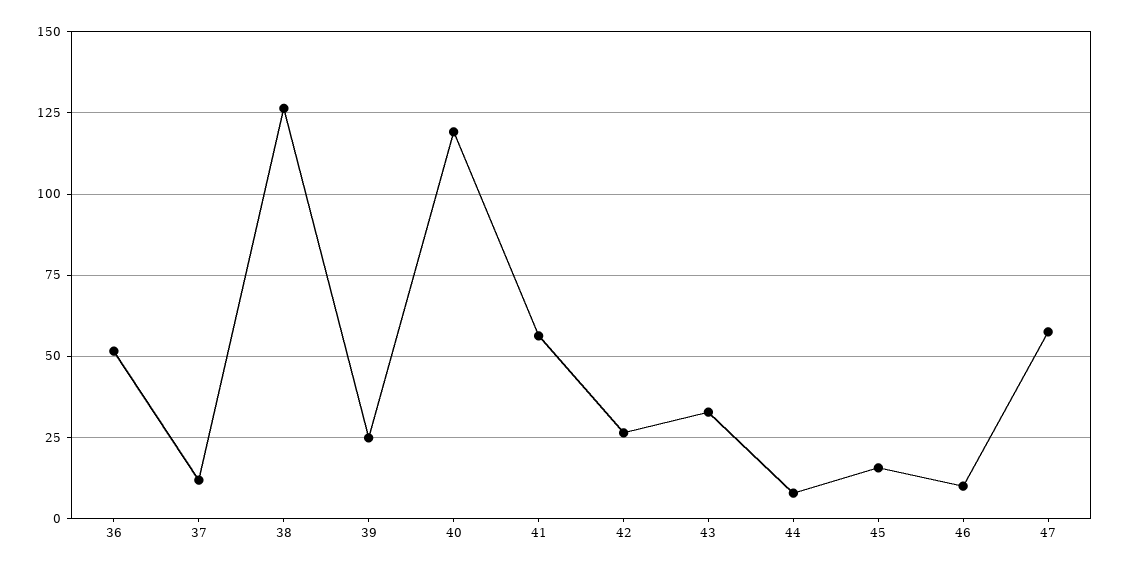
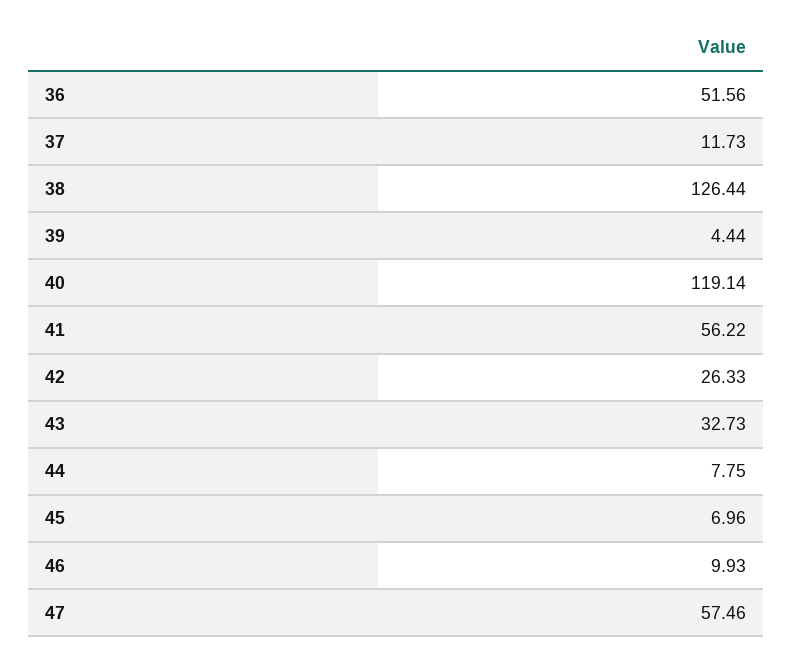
  {
    "36": 51.56,
    "37": 11.73,
    "38": 126.44,
-   "39": 25,
+   "39": 4.44,
    "40": 119.14,
    "41": 56.22,
    "42": 26.33,
    "43": 32.73,
    "44": 7.75,
-   "45": 15,
+   "45": 6.96,
    "46": 9.93,
    "47": 57.46
  }

